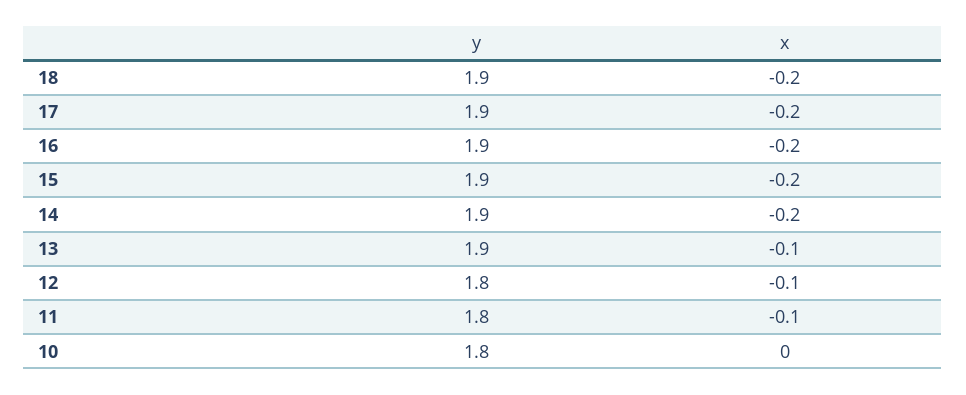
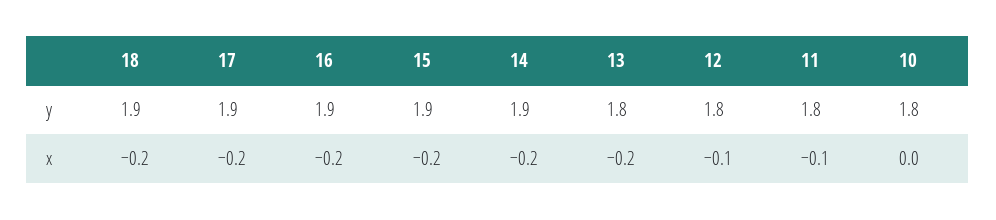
  {
    "y": {
      "18": 1.9,
      "17": 1.9,
      "16": 1.9,
      "15": 1.9,
      "14": 1.9,
-     "13": 1.9,
+     "13": 1.8,
      "12": 1.8,
      "11": 1.8,
      "10": 1.8
    },
    "x": {
      "18": -0.2,
      "17": -0.2,
      "16": -0.2,
      "15": -0.2,
      "14": -0.2,
-     "13": -0.1,
+     "13": -0.2,
      "12": -0.1,
      "11": -0.1,
      "10": 0
    }
  }

